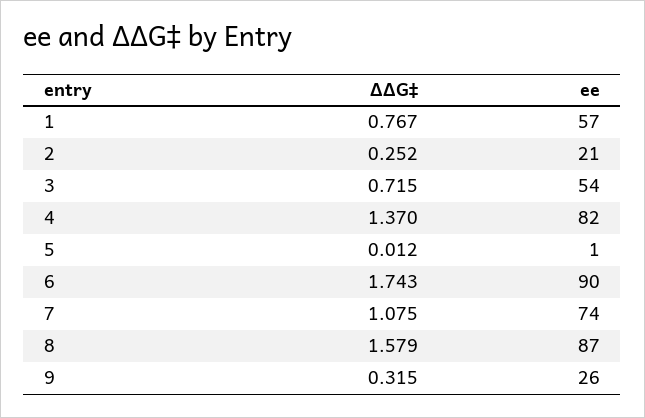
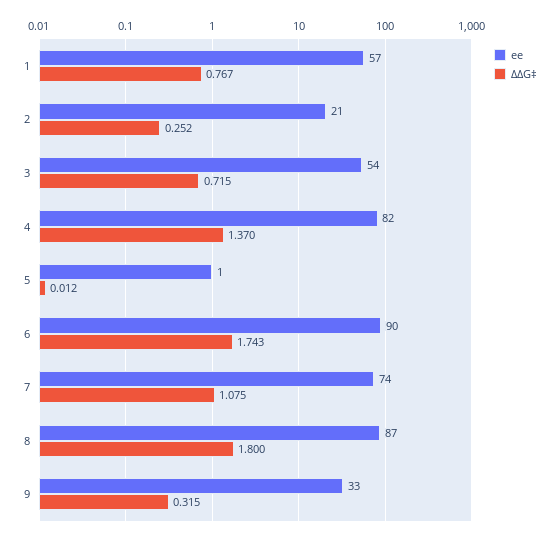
  {
    "ΔΔG‡": {
      "1": 0.767,
      "2": 0.252,
      "3": 0.715,
      "4": 1.37,
      "5": 0.012,
      "6": 1.743,
      "7": 1.075,
-     "8": 1.579,
+     "8": 1.8,
      "9": 0.315
    },
    "ee": {
      "1": 57,
      "2": 21,
      "3": 54,
      "4": 82,
      "5": 1,
      "6": 90,
      "7": 74,
      "8": 87,
-     "9": 26
+     "9": 33
    }
  }

